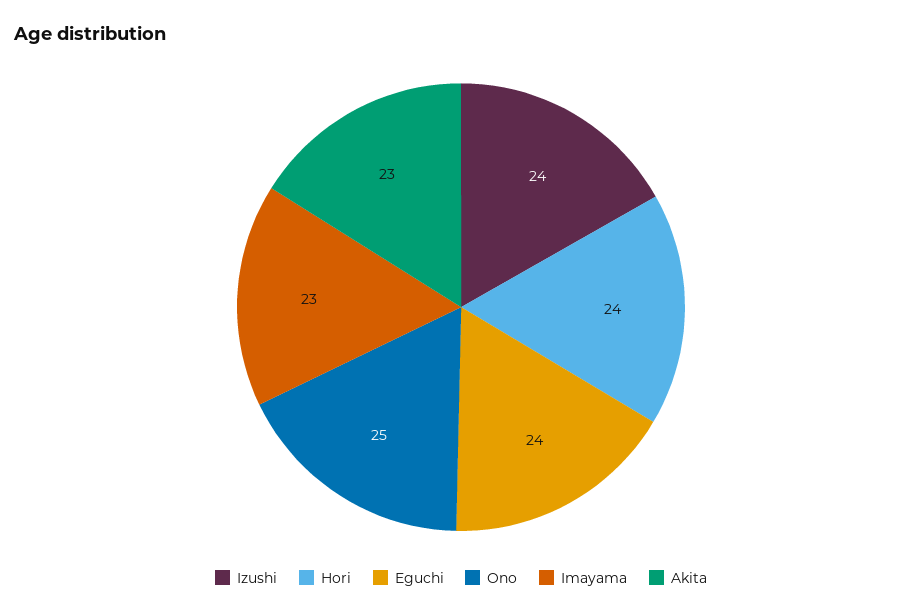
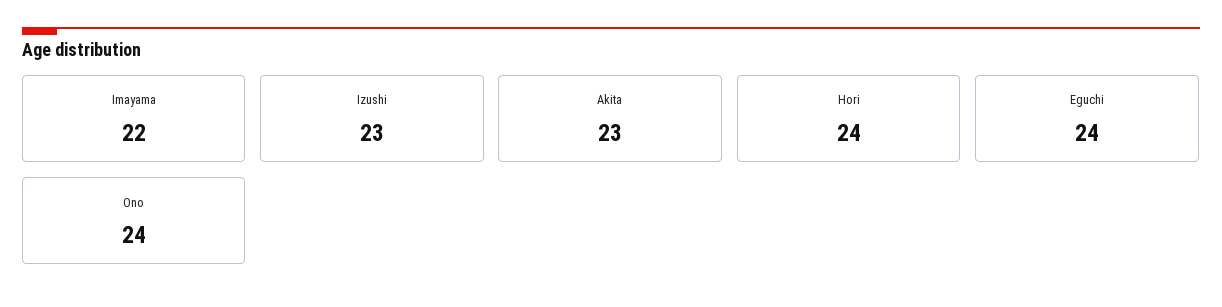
  {
-   "Izushi": 24,
+   "Izushi": 23,
    "Hori": 24,
    "Eguchi": 24,
-   "Ono": 25,
+   "Ono": 24,
-   "Imayama": 23,
+   "Imayama": 22,
    "Akita": 23
  }

